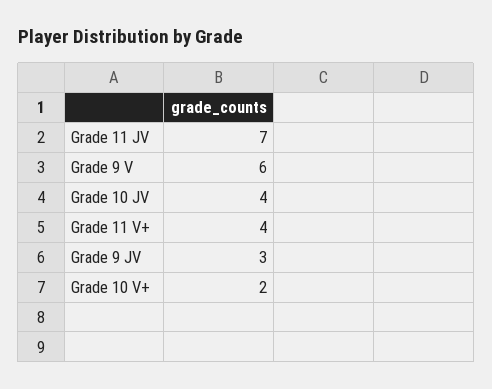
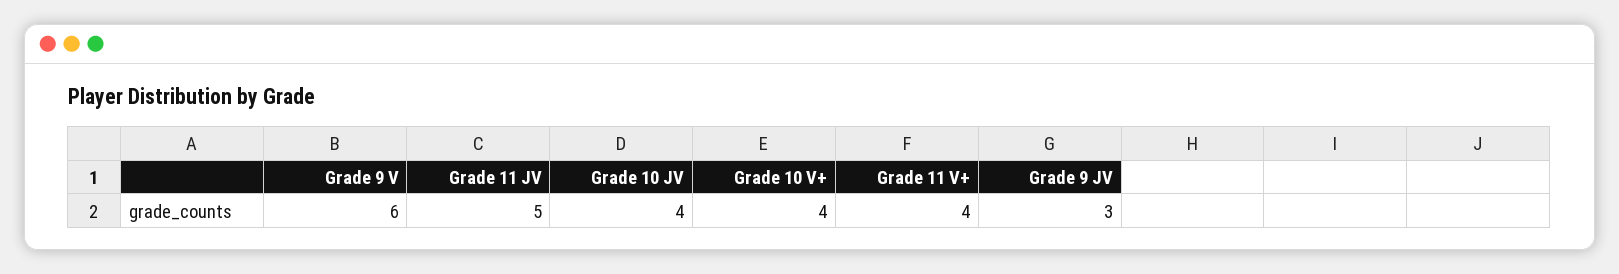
  {
-   "Grade 11 JV": 7,
+   "Grade 11 JV": 5,
    "Grade 9 V": 6,
    "Grade 10 JV": 4,
    "Grade 11 V+": 4,
    "Grade 9 JV": 3,
-   "Grade 10 V+": 2
+   "Grade 10 V+": 4
  }

